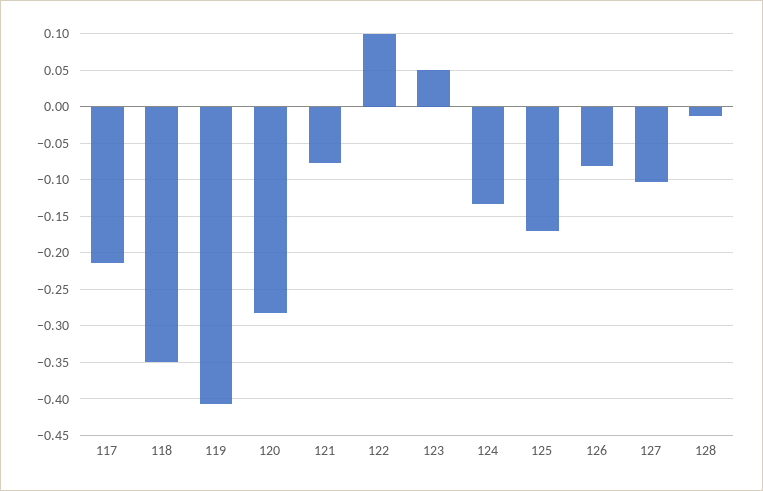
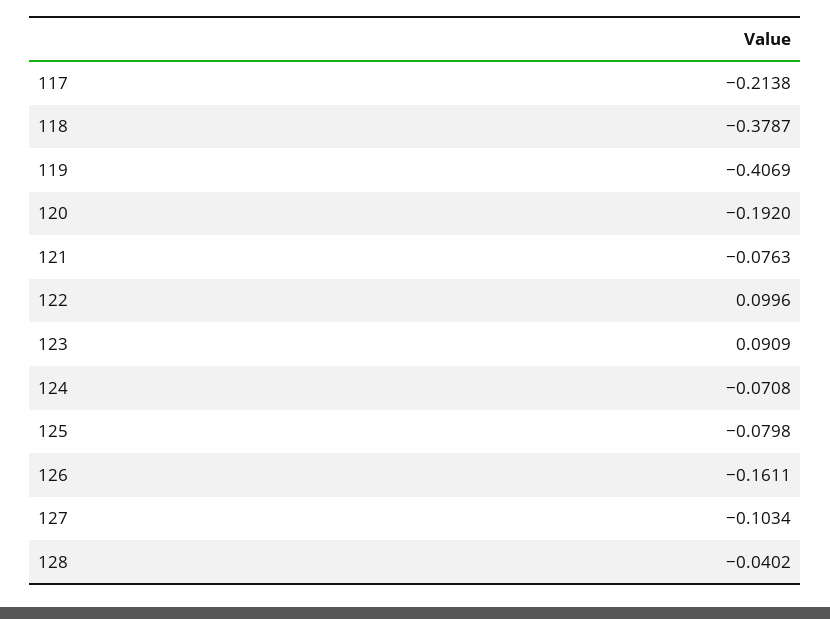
  {
    "117": -0.2138,
-   "118": -0.35,
+   "118": -0.3787,
    "119": -0.4069,
-   "120": -0.28,
+   "120": -0.192,
    "121": -0.0763,
    "122": 0.0996,
-   "123": 0.05,
+   "123": 0.0909,
-   "124": -0.13,
+   "124": -0.0708,
-   "125": -0.17,
+   "125": -0.0798,
-   "126": -0.08,
+   "126": -0.1611,
    "127": -0.1034,
-   "128": -0.01
+   "128": -0.0402
  }

